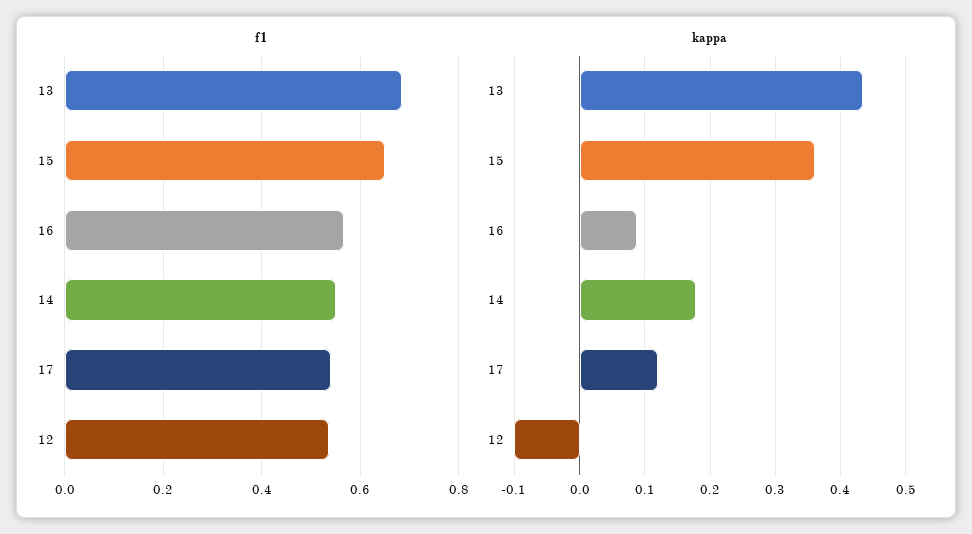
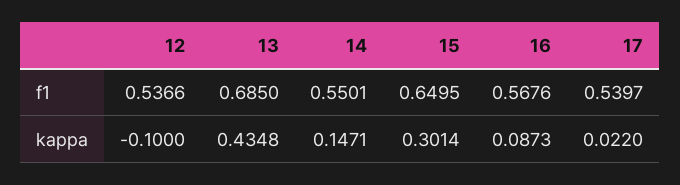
  {
    "f1": {
      "13": 0.685,
      "15": 0.6495,
      "16": 0.5676,
      "14": 0.5501,
      "17": 0.5397,
      "12": 0.5366
    },
    "kappa": {
      "13": 0.4348,
-     "15": 0.36,
+     "15": 0.3014,
      "16": 0.0873,
-     "14": 0.18,
+     "14": 0.1471,
-     "17": 0.12,
+     "17": 0.022,
      "12": -0.1
    }
  }

